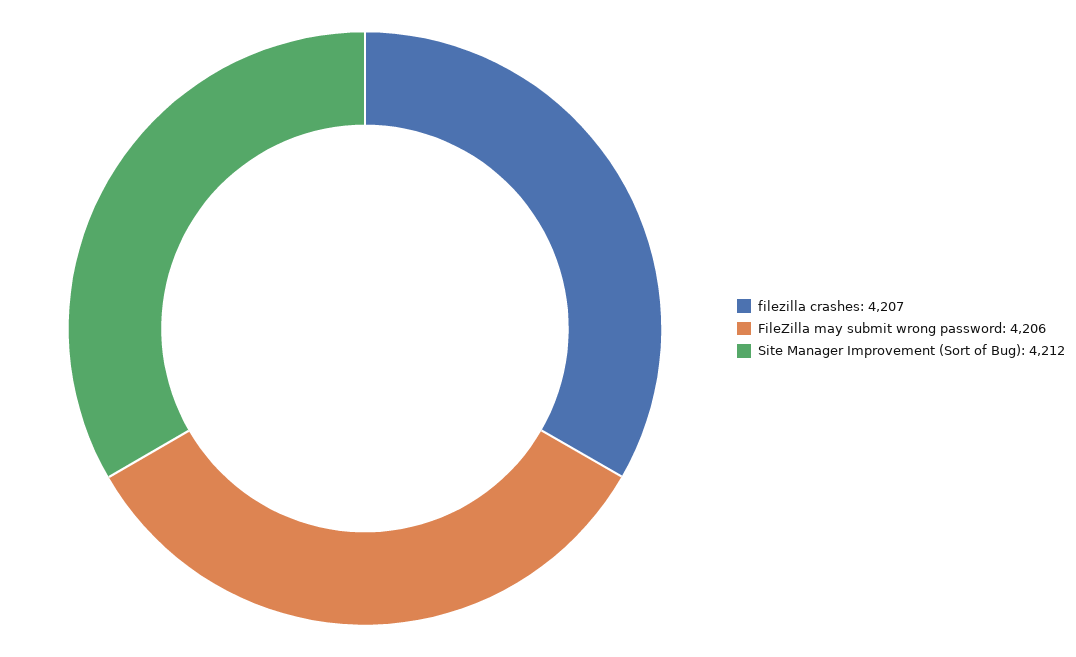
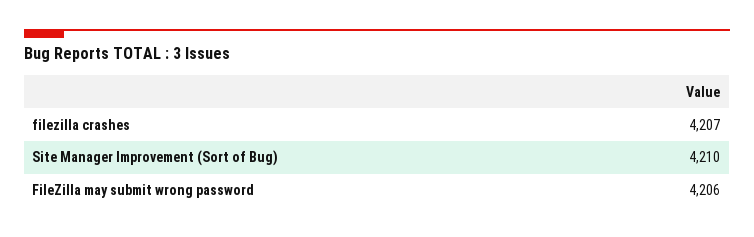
  {
    "filezilla crashes": 4207,
    "FileZilla may submit wrong password": 4206,
-   "Site Manager Improvement (Sort of Bug)": 4212
+   "Site Manager Improvement (Sort of Bug)": 4210
  }

